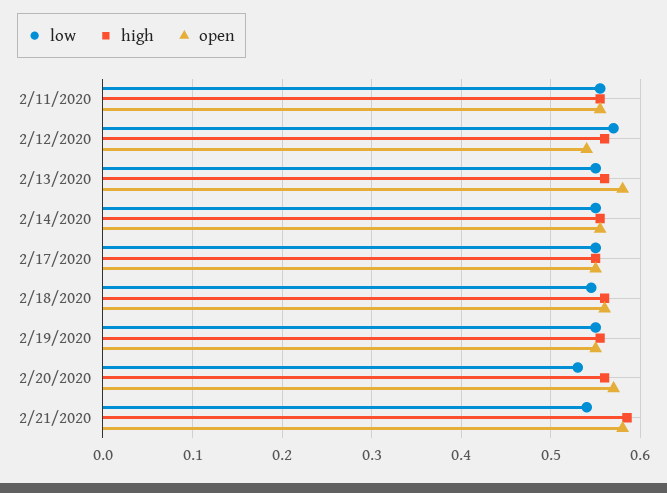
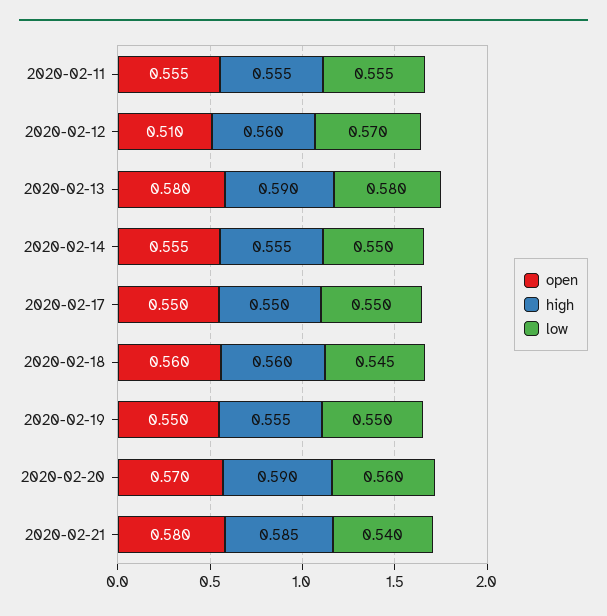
  {
    "low": {
      "2/11/2020": 0.555,
      "2/12/2020": 0.57,
-     "2/13/2020": 0.55,
+     "2/13/2020": 0.58,
      "2/14/2020": 0.55,
      "2/17/2020": 0.55,
      "2/18/2020": 0.545,
      "2/19/2020": 0.55,
-     "2/20/2020": 0.53,
+     "2/20/2020": 0.56,
      "2/21/2020": 0.54
    },
    "high": {
      "2/11/2020": 0.555,
      "2/12/2020": 0.56,
-     "2/13/2020": 0.56,
+     "2/13/2020": 0.59,
      "2/14/2020": 0.555,
      "2/17/2020": 0.55,
      "2/18/2020": 0.56,
      "2/19/2020": 0.555,
-     "2/20/2020": 0.56,
+     "2/20/2020": 0.59,
      "2/21/2020": 0.585
    },
    "open": {
      "2/11/2020": 0.555,
-     "2/12/2020": 0.54,
+     "2/12/2020": 0.51,
      "2/13/2020": 0.58,
      "2/14/2020": 0.555,
      "2/17/2020": 0.55,
      "2/18/2020": 0.56,
      "2/19/2020": 0.55,
      "2/20/2020": 0.57,
      "2/21/2020": 0.58
    }
  }

